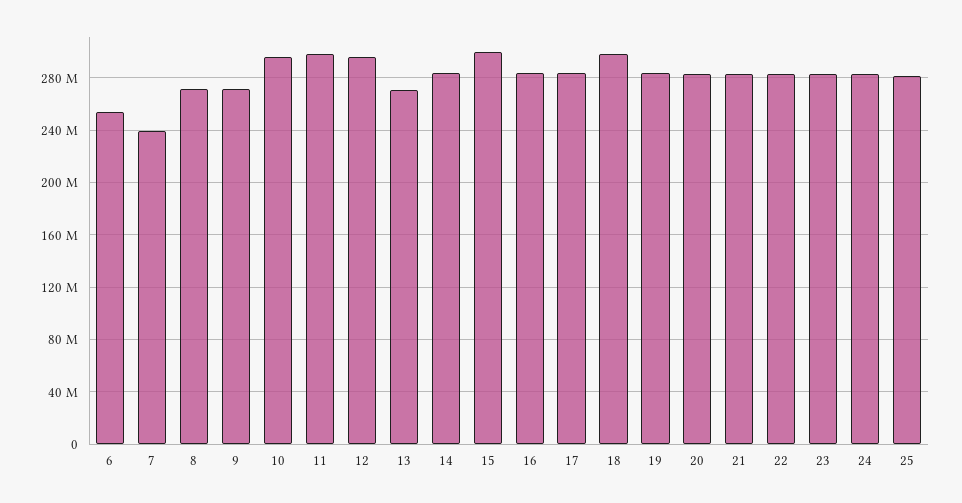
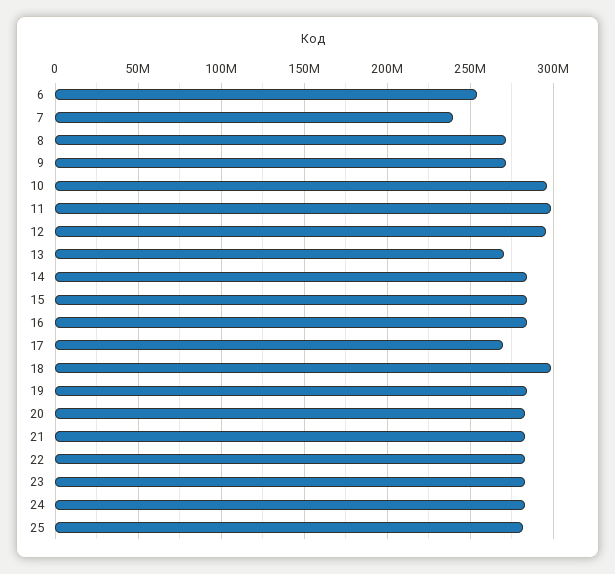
  {
    "6": 255000000,
    "7": 240000000,
    "8": 270000000,
    "9": 270000000,
    "10": 295000000,
    "11": 300000000,
    "12": 295000000,
    "13": 270000000,
    "14": 285000000,
-   "15": 300000000,
+   "15": 285000000,
    "16": 285000000,
-   "17": 285000000,
+   "17": 270000000,
    "18": 300000000,
    "19": 285000000,
    "20": 285000000,
    "21": 285000000,
    "22": 285000000,
    "23": 285000000,
    "24": 285000000,
    "25": 280000000
  }

